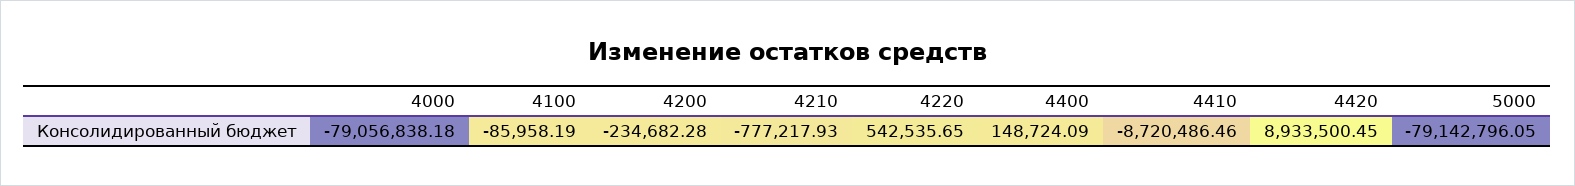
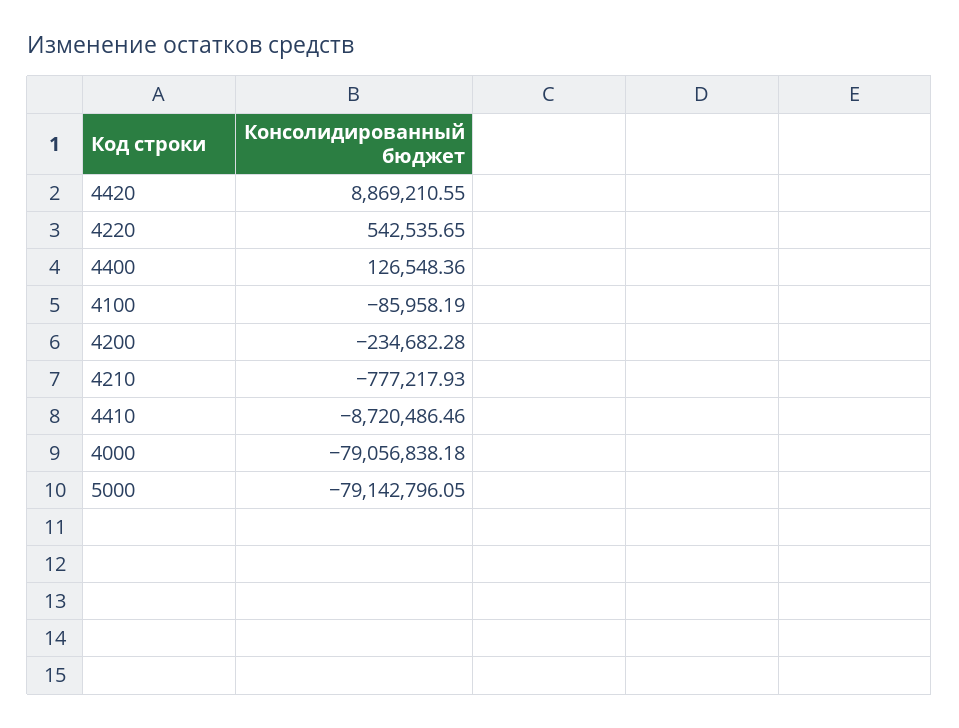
  {
    "4000": -79056838.18,
    "4100": -85958.19,
    "4200": -234682.28,
    "4210": -777217.93,
    "4220": 542535.65,
-   "4400": 148724.09,
+   "4400": 126548.36,
    "4410": -8720486.46,
-   "4420": 8933500.45,
+   "4420": 8869210.55,
    "5000": -79142796.05
  }

